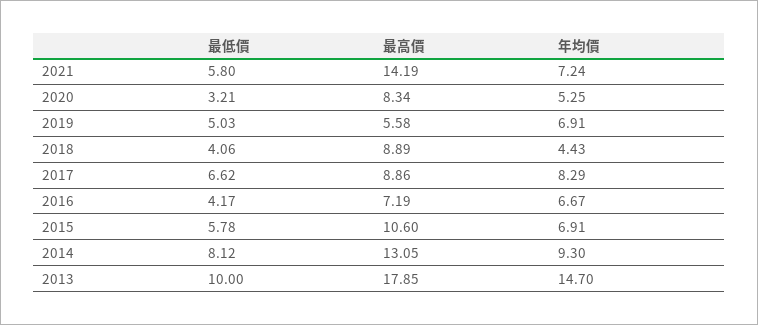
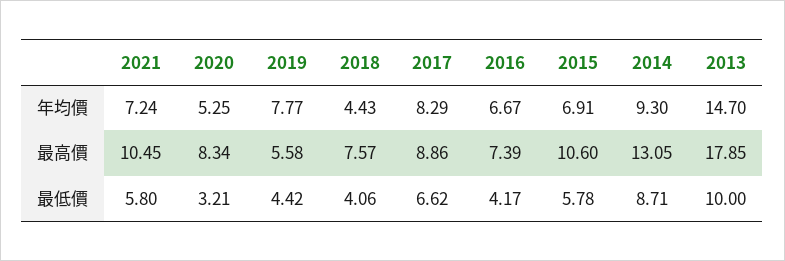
  {
    "最低價": {
      "2021": 5.8,
      "2020": 3.21,
-     "2019": 5.03,
+     "2019": 4.42,
      "2018": 4.06,
      "2017": 6.62,
      "2016": 4.17,
      "2015": 5.78,
-     "2014": 8.12,
+     "2014": 8.71,
      "2013": 10
    },
    "最高價": {
-     "2021": 14.19,
+     "2021": 10.45,
      "2020": 8.34,
      "2019": 5.58,
-     "2018": 8.89,
+     "2018": 7.57,
      "2017": 8.86,
-     "2016": 7.19,
+     "2016": 7.39,
      "2015": 10.6,
      "2014": 13.05,
      "2013": 17.85
    },
    "年均價": {
      "2021": 7.24,
      "2020": 5.25,
-     "2019": 6.91,
+     "2019": 7.77,
      "2018": 4.43,
      "2017": 8.29,
      "2016": 6.67,
      "2015": 6.91,
      "2014": 9.3,
      "2013": 14.7
    }
  }

